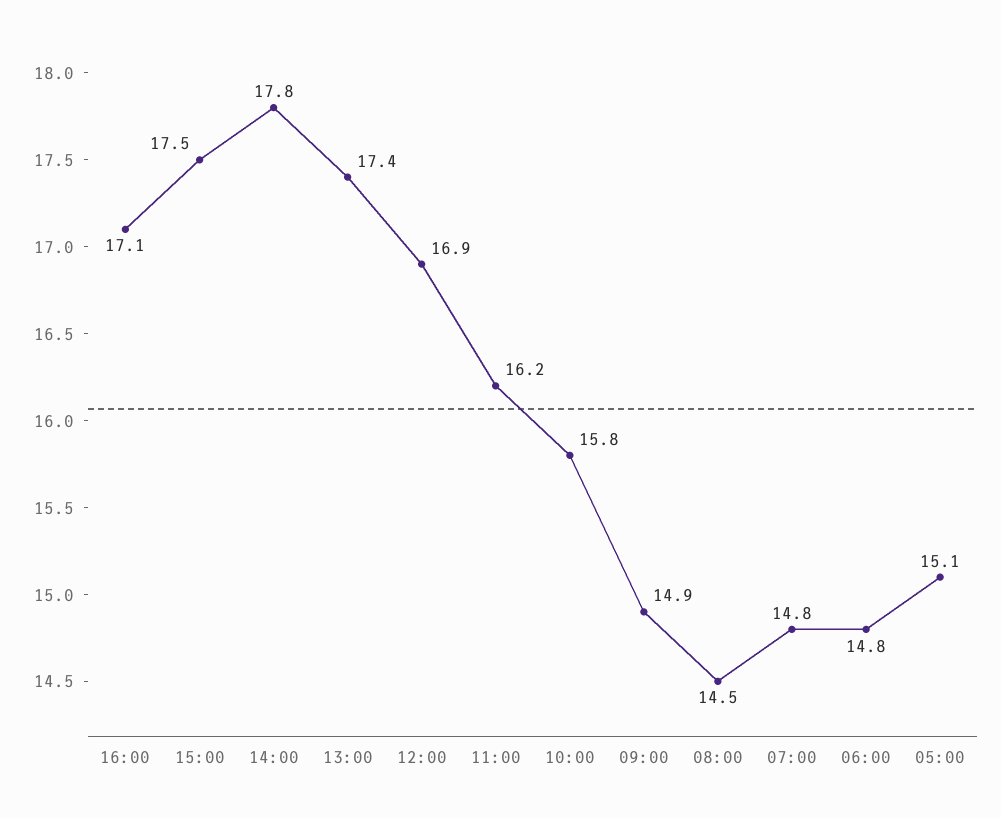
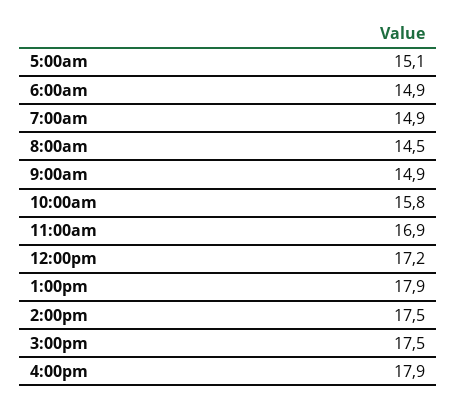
  {
-   "16:00": 17.1,
+   "16:00": 17.9,
    "15:00": 17.5,
-   "14:00": 17.8,
+   "14:00": 17.5,
-   "13:00": 17.4,
+   "13:00": 17.9,
-   "12:00": 16.9,
+   "12:00": 17.2,
-   "11:00": 16.2,
+   "11:00": 16.9,
    "10:00": 15.8,
    "09:00": 14.9,
    "08:00": 14.5,
-   "07:00": 14.8,
+   "07:00": 14.9,
-   "06:00": 14.8,
+   "06:00": 14.9,
    "05:00": 15.1
  }

